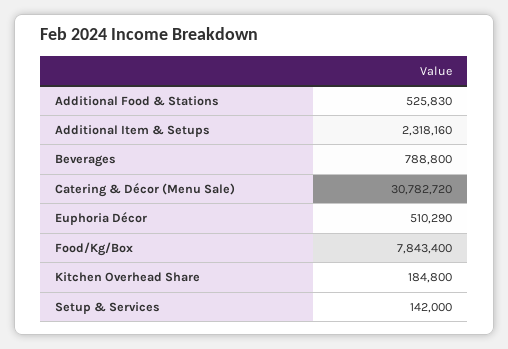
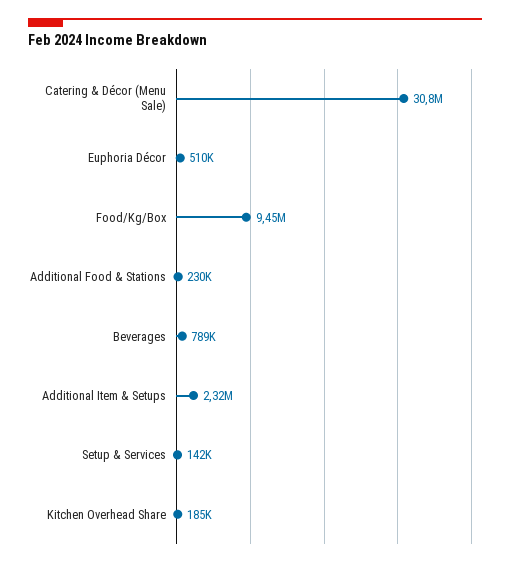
  {
-   "Additional Food & Stations": 525830,
+   "Additional Food & Stations": 230000,
    "Additional Item & Setups": 2318160,
    "Beverages": 788800,
    "Catering & Décor (Menu Sale)": 30782720,
    "Euphoria Décor": 510290,
-   "Food/Kg/Box": 7843400,
+   "Food/Kg/Box": 9450000,
    "Kitchen Overhead Share": 184800,
    "Setup & Services": 142000
  }

